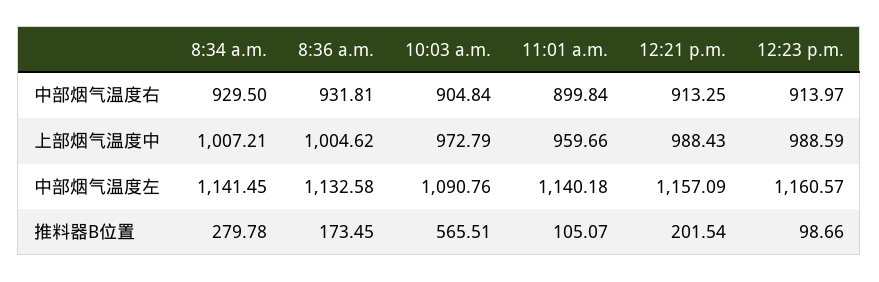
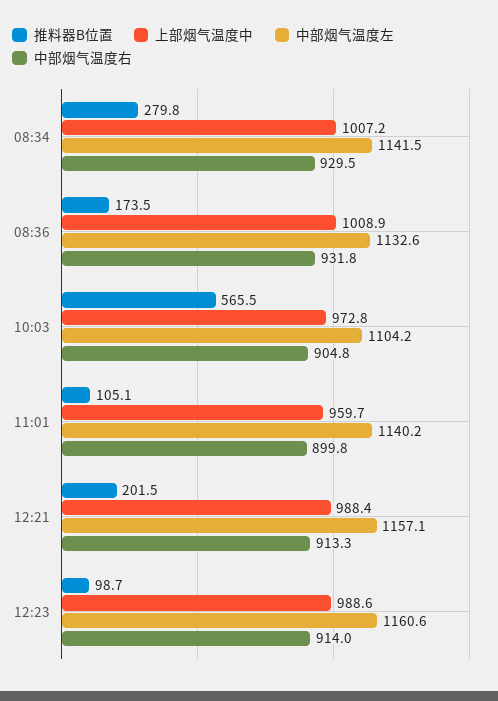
  {
    "中部烟气温度右": {
      "8:34 a.m.": 929.5,
      "8:36 a.m.": 931.81,
      "10:03 a.m.": 904.84,
      "11:01 a.m.": 899.84,
      "12:21 p.m.": 913.25,
      "12:23 p.m.": 913.97
    },
    "上部烟气温度中": {
      "8:34 a.m.": 1007.21,
-     "8:36 a.m.": 1004.62,
+     "8:36 a.m.": 1008.9,
      "10:03 a.m.": 972.79,
      "11:01 a.m.": 959.66,
      "12:21 p.m.": 988.43,
      "12:23 p.m.": 988.59
    },
    "中部烟气温度左": {
      "8:34 a.m.": 1141.45,
      "8:36 a.m.": 1132.58,
-     "10:03 a.m.": 1090.76,
+     "10:03 a.m.": 1104.2,
      "11:01 a.m.": 1140.18,
      "12:21 p.m.": 1157.09,
      "12:23 p.m.": 1160.57
    },
    "推料器B位置": {
      "8:34 a.m.": 279.78,
      "8:36 a.m.": 173.45,
      "10:03 a.m.": 565.51,
      "11:01 a.m.": 105.07,
      "12:21 p.m.": 201.54,
      "12:23 p.m.": 98.66
    }
  }

